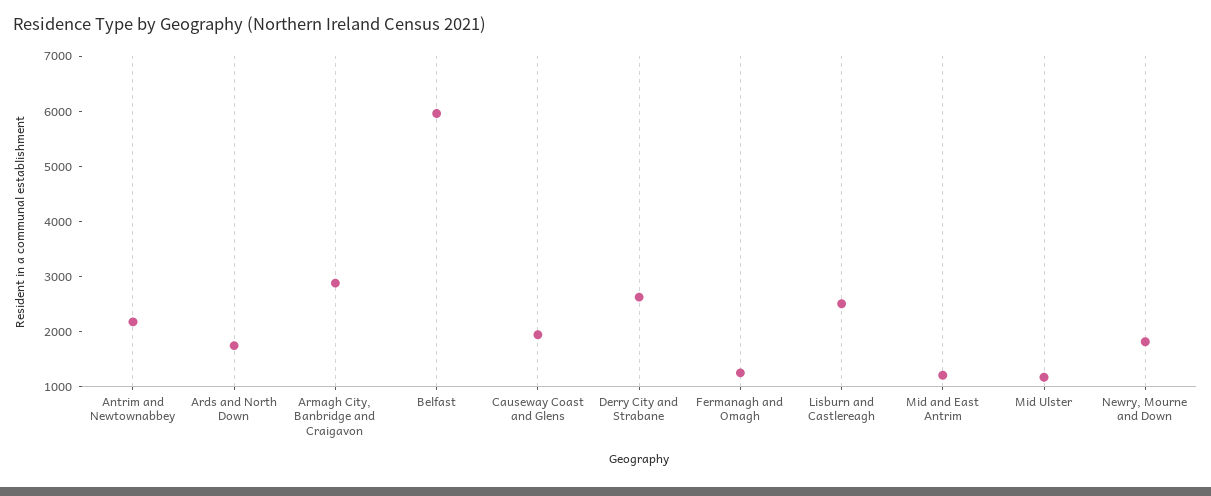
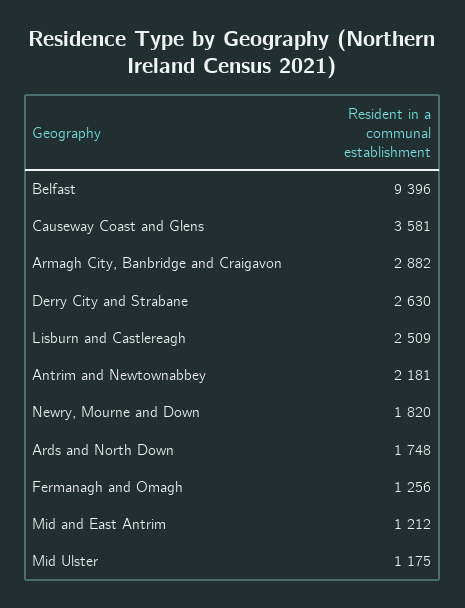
  {
    "Antrim and Newtownabbey": 2181,
    "Ards and North Down": 1748,
    "Armagh City, Banbridge and Craigavon": 2882,
-   "Belfast": 6000,
+   "Belfast": 9396,
-   "Causeway Coast and Glens": 2000,
+   "Causeway Coast and Glens": 3581,
    "Derry City and Strabane": 2630,
    "Fermanagh and Omagh": 1256,
    "Lisburn and Castlereagh": 2509,
    "Mid and East Antrim": 1212,
    "Mid Ulster": 1175,
    "Newry, Mourne and Down": 1820
  }

